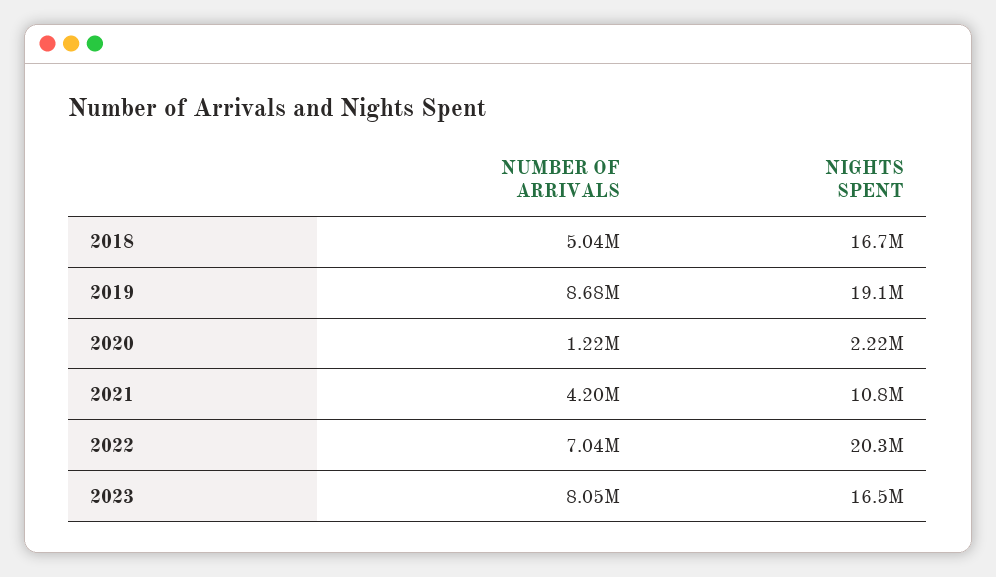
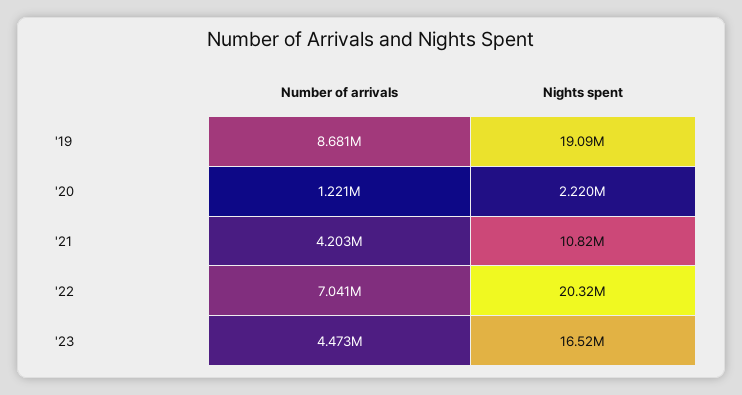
  {
    "NUMBER OF ARRIVALS": {
-     "2018": 5040000,
      "2019": 8681000,
      "2020": 1221000,
      "2021": 4203000,
      "2022": 7041000,
-     "2023": 8050000
+     "2023": 4473000
    },
    "NIGHTS SPENT": {
-     "2018": 16700000,
      "2019": 19090000,
      "2020": 2220000,
      "2021": 10820000,
      "2022": 20320000,
      "2023": 16520000
    }
  }

